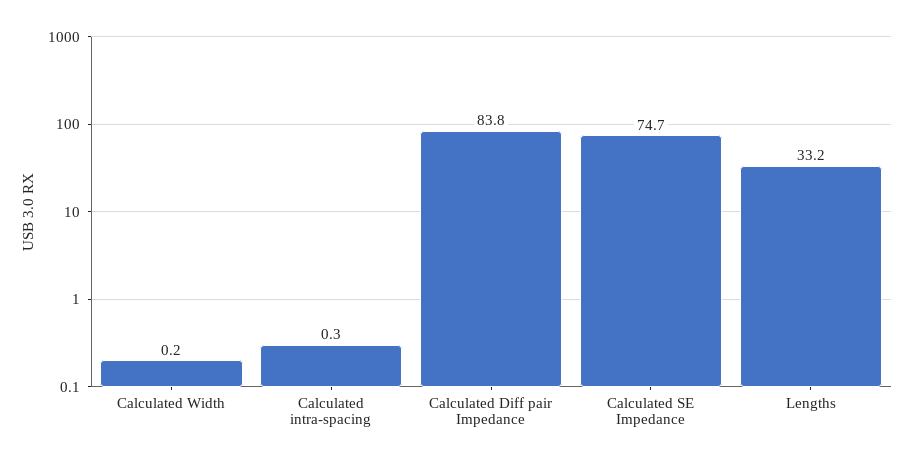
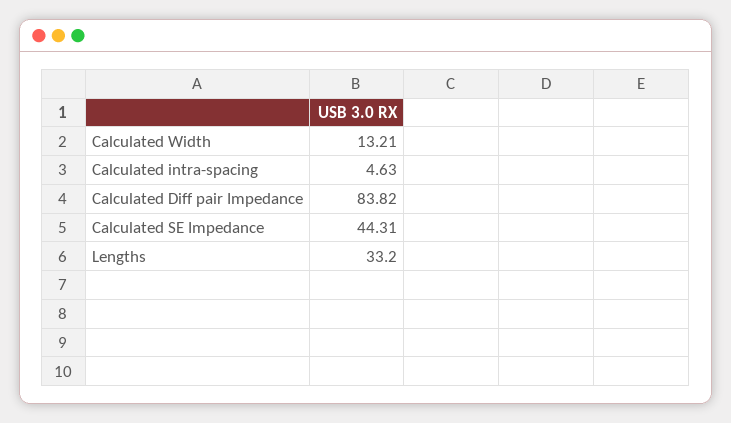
  {
-   "Calculated Width": 0.2,
+   "Calculated Width": 13.21,
-   "Calculated intra-spacing": 0.3,
+   "Calculated intra-spacing": 4.63,
    "Calculated Diff pair Impedance": 83.82,
-   "Calculated SE Impedance": 74.7,
+   "Calculated SE Impedance": 44.31,
    "Lengths": 33.2
  }

